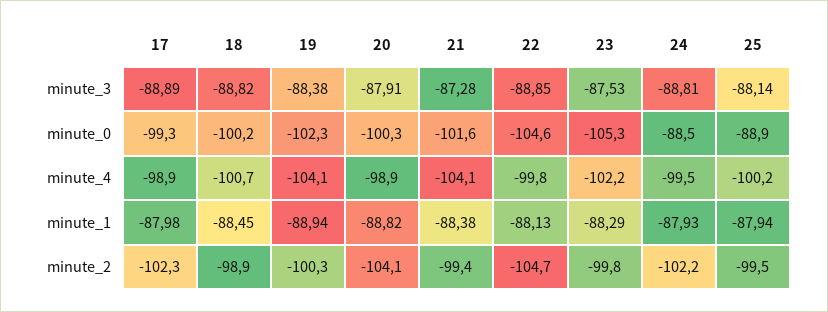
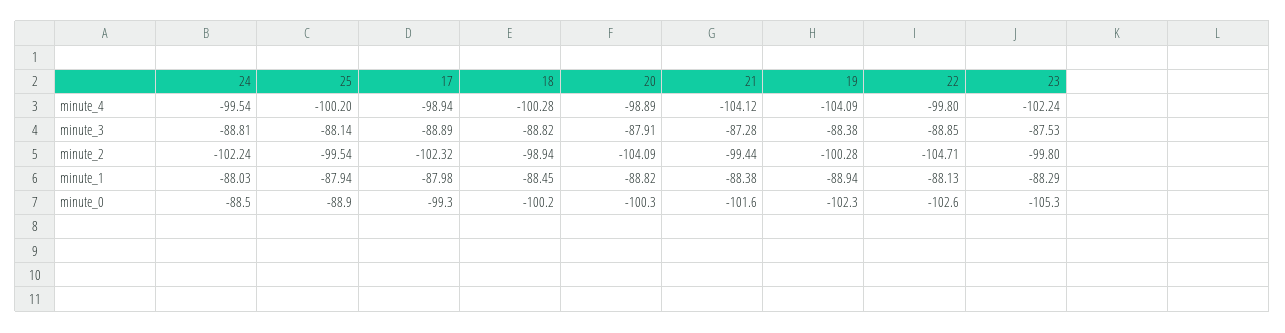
  {
    "17": {
      "minute_3": -88.89,
      "minute_0": -99.3,
      "minute_4": -98.94,
      "minute_1": -87.98,
      "minute_2": -102.32
    },
    "18": {
      "minute_3": -88.82,
      "minute_0": -100.2,
-     "minute_4": -100.7,
+     "minute_4": -100.28,
      "minute_1": -88.45,
      "minute_2": -98.94
    },
    "19": {
      "minute_3": -88.38,
      "minute_0": -102.3,
      "minute_4": -104.09,
      "minute_1": -88.94,
      "minute_2": -100.28
    },
    "20": {
      "minute_3": -87.91,
      "minute_0": -100.3,
      "minute_4": -98.89,
      "minute_1": -88.82,
      "minute_2": -104.09
    },
    "21": {
      "minute_3": -87.28,
      "minute_0": -101.6,
      "minute_4": -104.12,
      "minute_1": -88.38,
      "minute_2": -99.44
    },
    "22": {
      "minute_3": -88.85,
-     "minute_0": -104.6,
+     "minute_0": -102.6,
      "minute_4": -99.8,
      "minute_1": -88.13,
      "minute_2": -104.71
    },
    "23": {
      "minute_3": -87.53,
      "minute_0": -105.3,
      "minute_4": -102.24,
      "minute_1": -88.29,
      "minute_2": -99.8
    },
    "24": {
      "minute_3": -88.81,
      "minute_0": -88.5,
      "minute_4": -99.54,
-     "minute_1": -87.93,
+     "minute_1": -88.03,
      "minute_2": -102.24
    },
    "25": {
      "minute_3": -88.14,
      "minute_0": -88.9,
      "minute_4": -100.2,
      "minute_1": -87.94,
      "minute_2": -99.54
    }
  }

